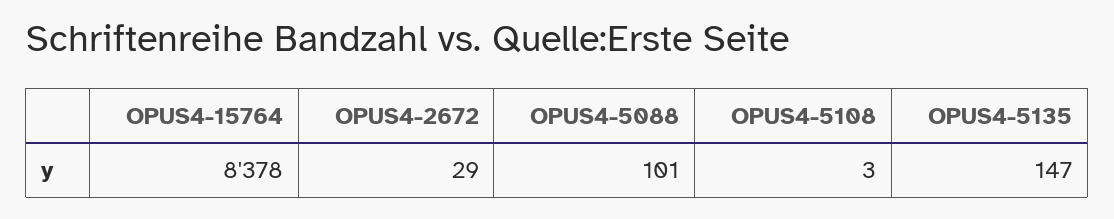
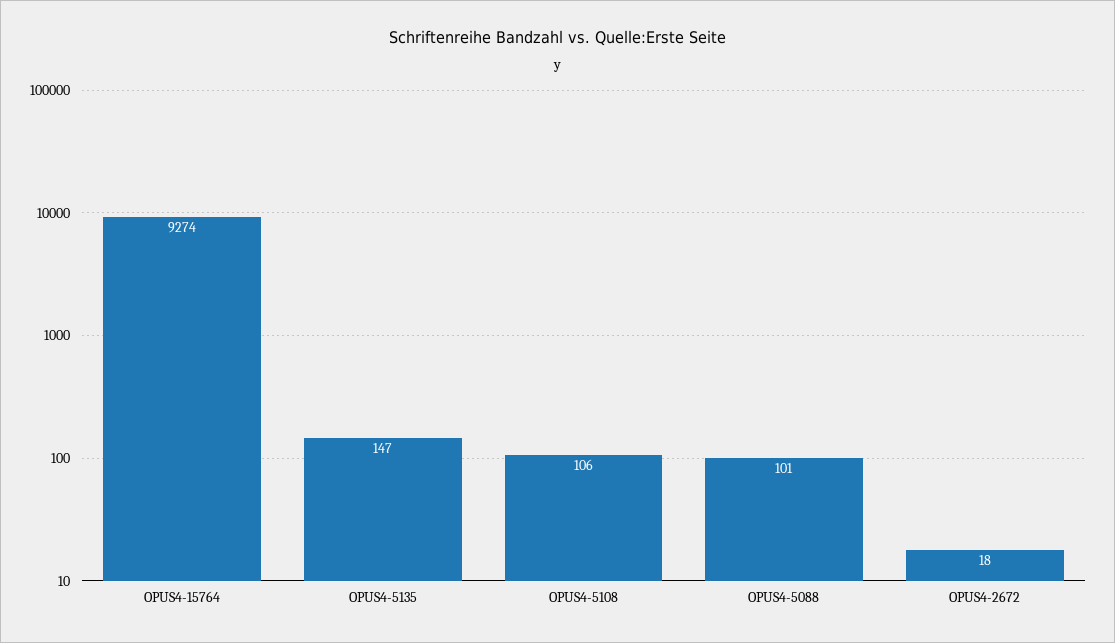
  {
-   "OPUS4-15764": 8378,
+   "OPUS4-15764": 9274,
-   "OPUS4-2672": 29,
+   "OPUS4-2672": 18,
    "OPUS4-5088": 101,
-   "OPUS4-5108": 3,
+   "OPUS4-5108": 106,
    "OPUS4-5135": 147
  }

